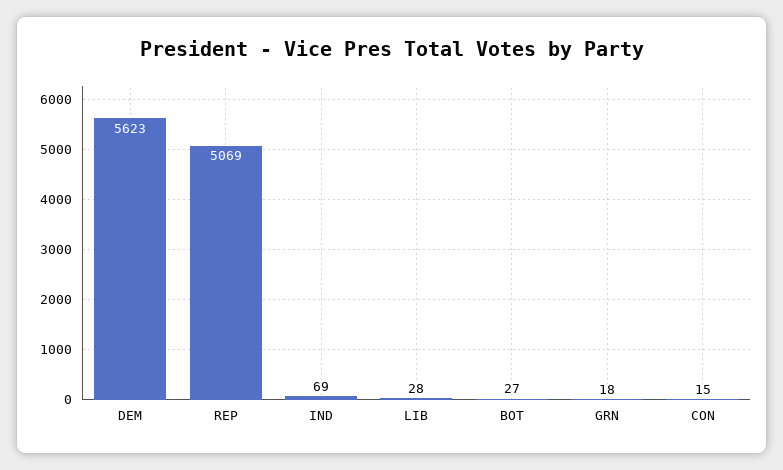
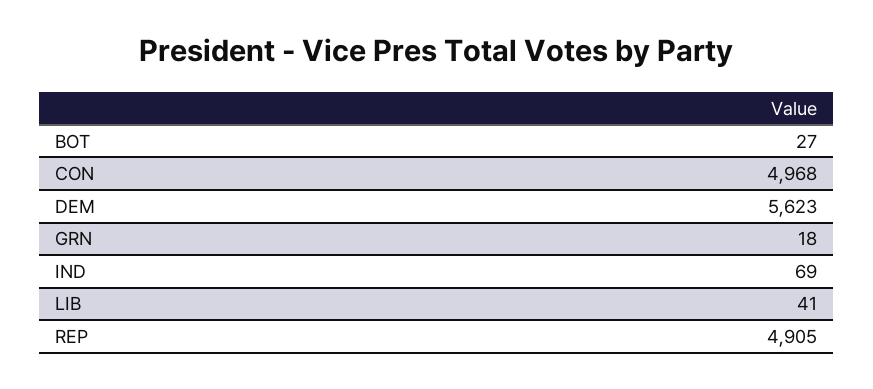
  {
    "DEM": 5623,
-   "REP": 5069,
+   "REP": 4905,
    "IND": 69,
-   "LIB": 28,
+   "LIB": 41,
    "BOT": 27,
    "GRN": 18,
-   "CON": 15
+   "CON": 4968
  }

